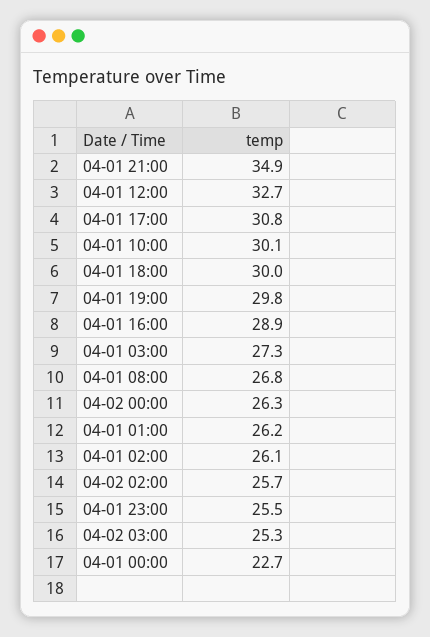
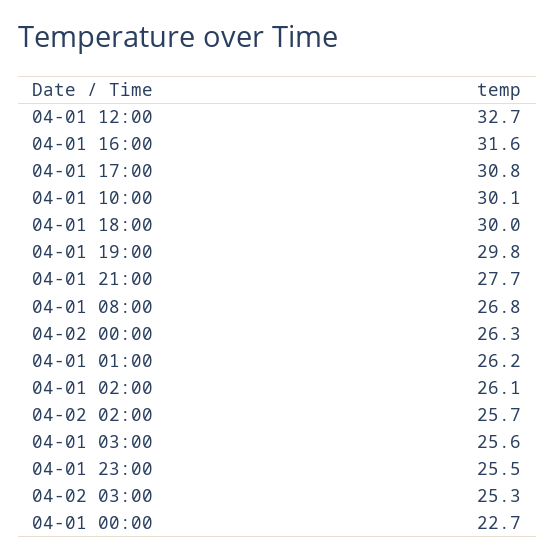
  {
-   "04-01 21:00": 34.9,
+   "04-01 21:00": 27.7,
    "04-01 12:00": 32.7,
    "04-01 17:00": 30.8,
    "04-01 10:00": 30.1,
    "04-01 18:00": 30,
    "04-01 19:00": 29.8,
-   "04-01 16:00": 28.9,
+   "04-01 16:00": 31.6,
-   "04-01 03:00": 27.3,
+   "04-01 03:00": 25.6,
    "04-01 08:00": 26.8,
    "04-02 00:00": 26.3,
    "04-01 01:00": 26.2,
    "04-01 02:00": 26.1,
    "04-02 02:00": 25.7,
    "04-01 23:00": 25.5,
    "04-02 03:00": 25.3,
    "04-01 00:00": 22.7
  }

